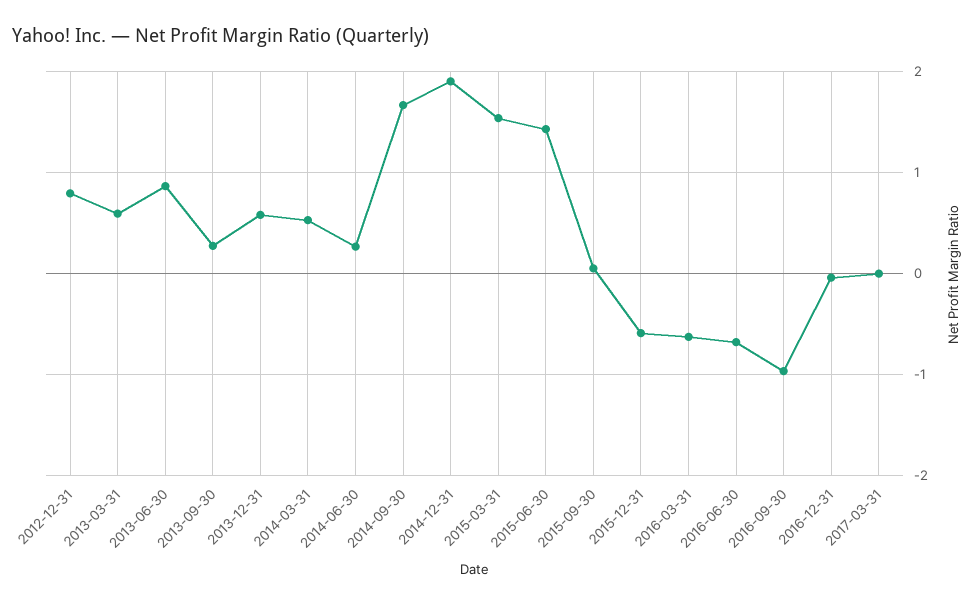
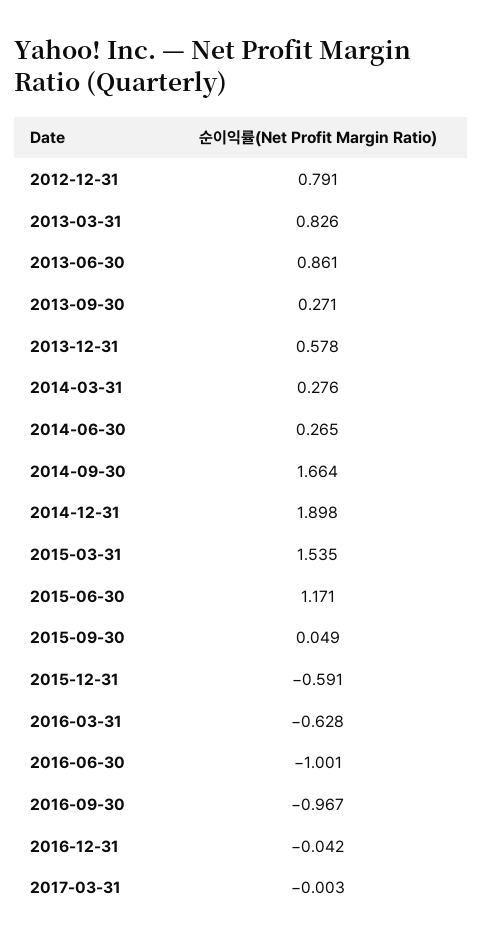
  {
    "2012-12-31": 0.791,
-   "2013-03-31": 0.6,
+   "2013-03-31": 0.826,
    "2013-06-30": 0.861,
    "2013-09-30": 0.271,
    "2013-12-31": 0.578,
-   "2014-03-31": 0.5,
+   "2014-03-31": 0.276,
    "2014-06-30": 0.265,
    "2014-09-30": 1.664,
    "2014-12-31": 1.898,
    "2015-03-31": 1.535,
-   "2015-06-30": 1.4,
+   "2015-06-30": 1.171,
    "2015-09-30": 0.049,
    "2015-12-31": -0.591,
    "2016-03-31": -0.628,
-   "2016-06-30": -0.7,
+   "2016-06-30": -1.001,
    "2016-09-30": -0.967,
    "2016-12-31": -0.042,
    "2017-03-31": -0.003
  }

